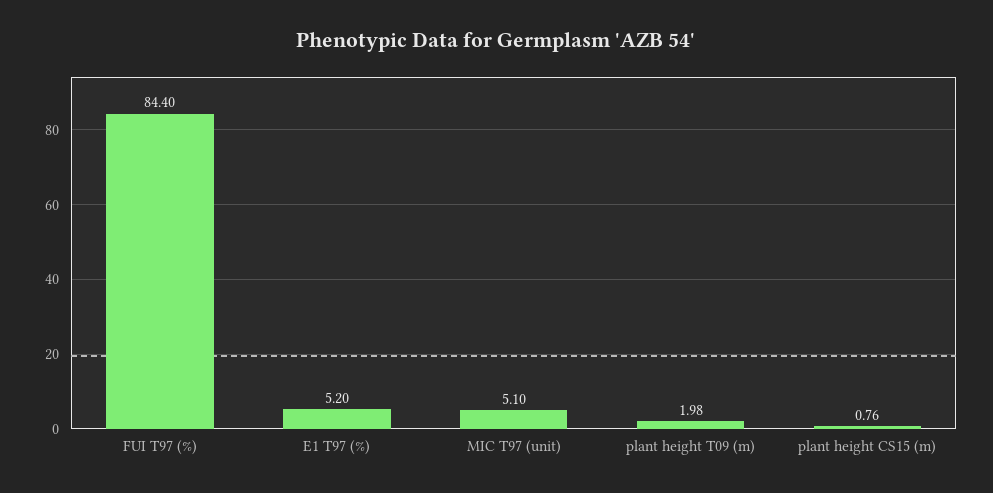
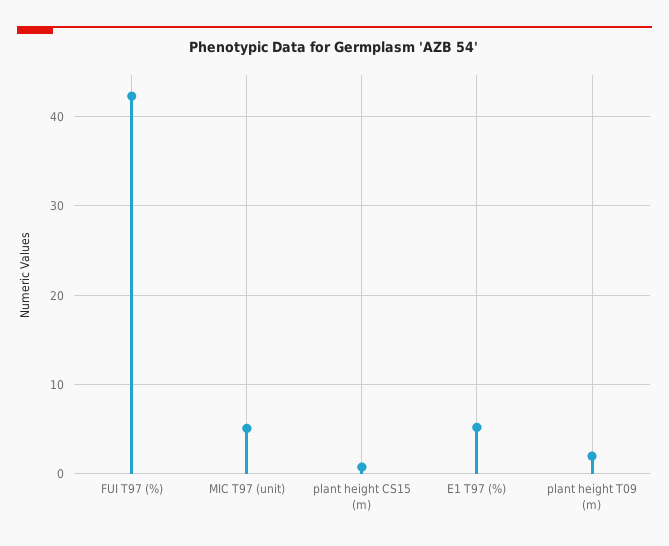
  {
-   "FUI T97 (%)": 84.4,
+   "FUI T97 (%)": 42,
    "E1 T97 (%)": 5.2,
    "MIC T97 (unit)": 5.1,
    "plant height T09 (m)": 1.98,
    "plant height CS15 (m)": 0.76
  }

